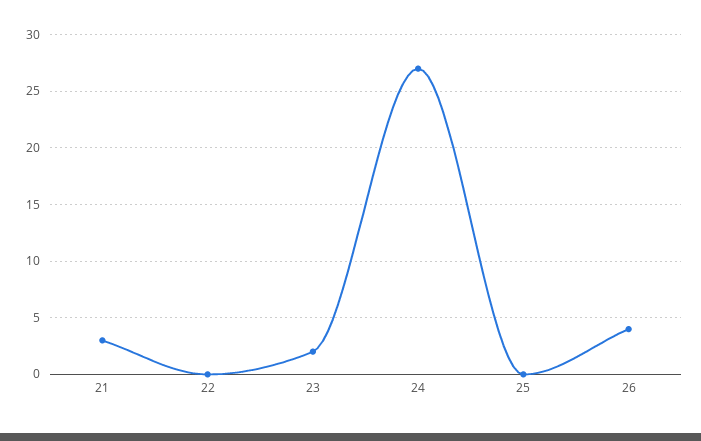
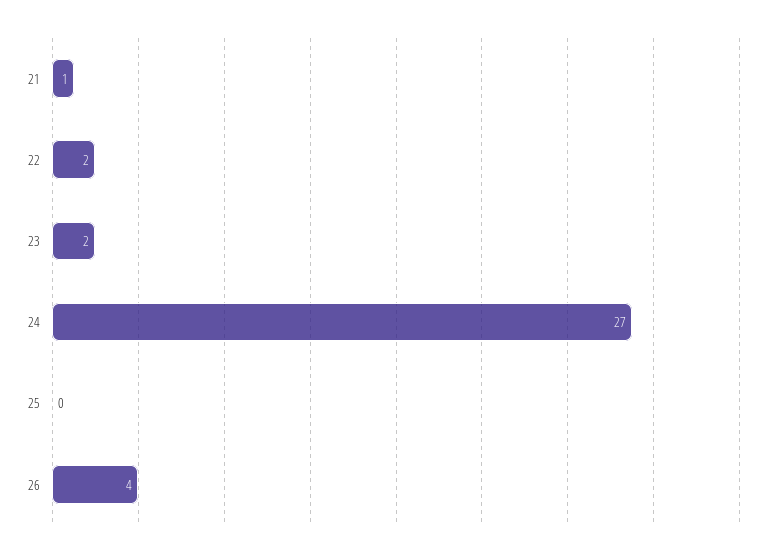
  {
-   "21": 3,
+   "21": 1,
-   "22": 0,
+   "22": 2,
    "23": 2,
    "24": 27,
    "25": 0,
    "26": 4
  }

